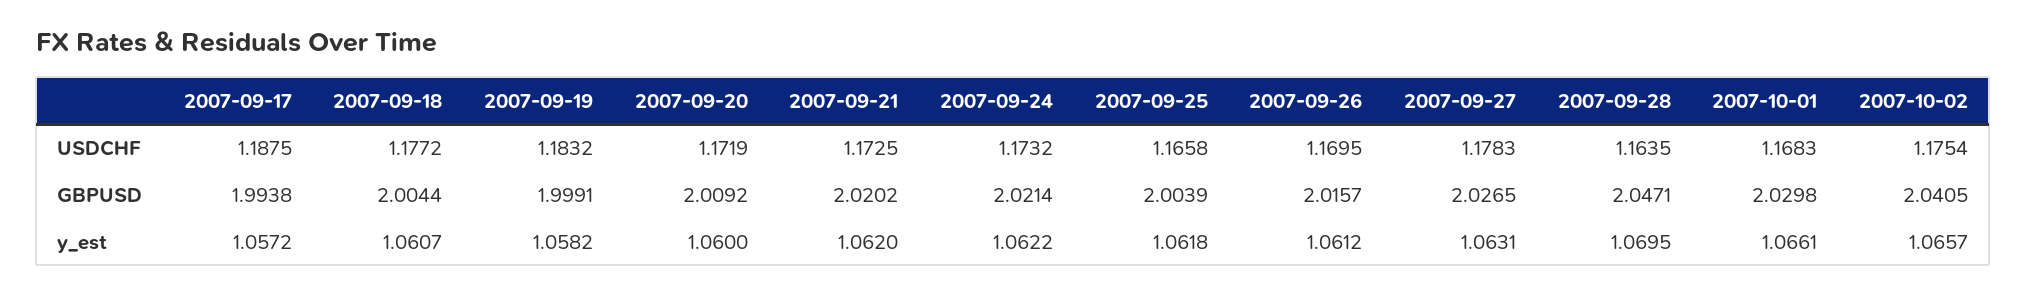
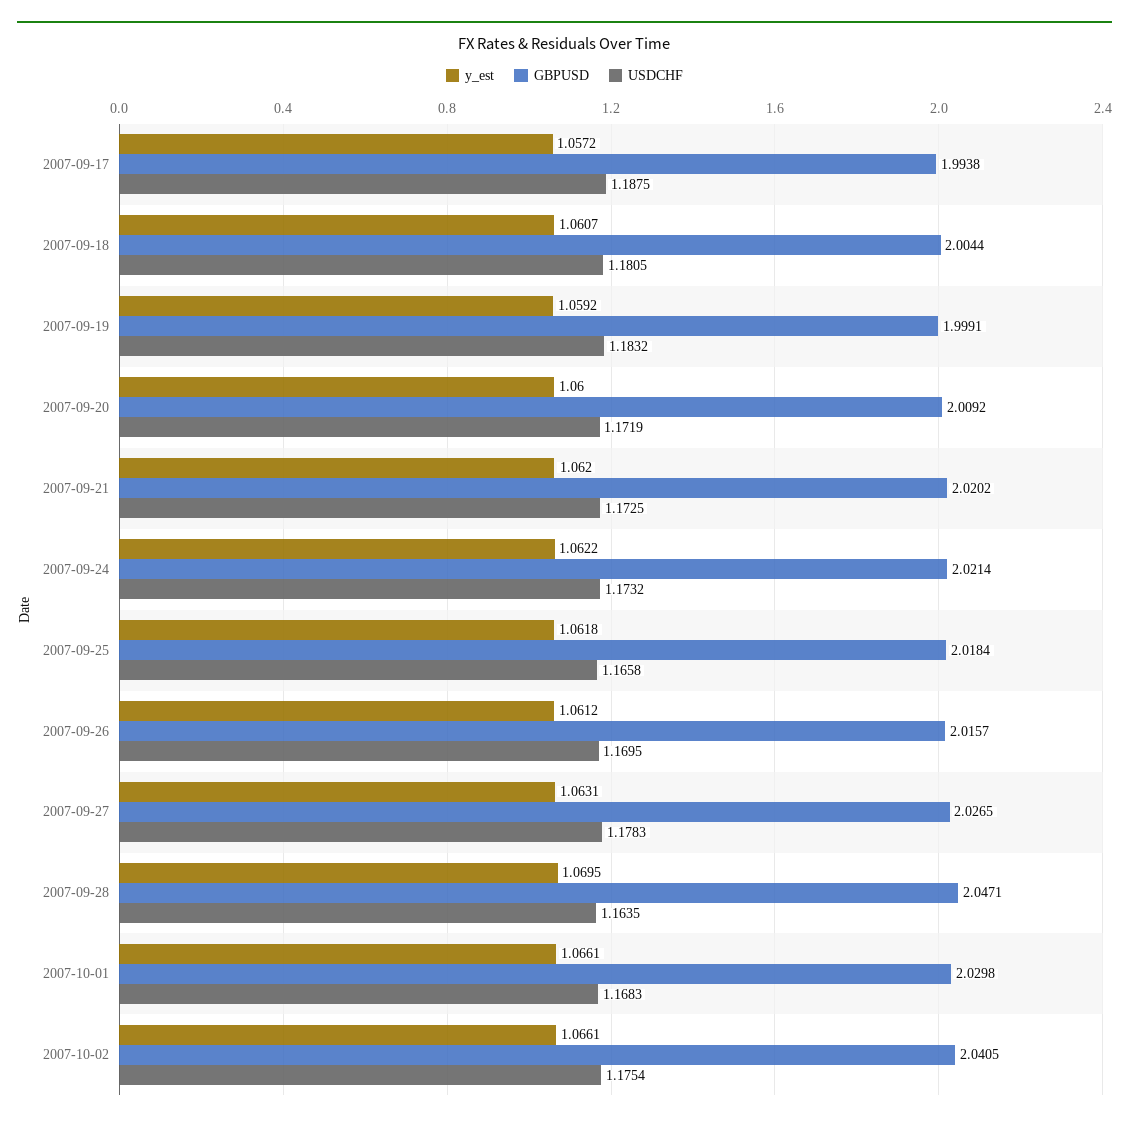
  {
    "USDCHF": {
      "2007-09-17": 1.1875,
-     "2007-09-18": 1.1772,
+     "2007-09-18": 1.1805,
      "2007-09-19": 1.1832,
      "2007-09-20": 1.1719,
      "2007-09-21": 1.1725,
      "2007-09-24": 1.1732,
      "2007-09-25": 1.1658,
      "2007-09-26": 1.1695,
      "2007-09-27": 1.1783,
      "2007-09-28": 1.1635,
      "2007-10-01": 1.1683,
      "2007-10-02": 1.1754
    },
    "GBPUSD": {
      "2007-09-17": 1.9938,
      "2007-09-18": 2.0044,
      "2007-09-19": 1.9991,
      "2007-09-20": 2.0092,
      "2007-09-21": 2.0202,
      "2007-09-24": 2.0214,
-     "2007-09-25": 2.0039,
+     "2007-09-25": 2.0184,
      "2007-09-26": 2.0157,
      "2007-09-27": 2.0265,
      "2007-09-28": 2.0471,
      "2007-10-01": 2.0298,
      "2007-10-02": 2.0405
    },
    "y_est": {
      "2007-09-17": 1.0572,
      "2007-09-18": 1.0607,
-     "2007-09-19": 1.0582,
+     "2007-09-19": 1.0592,
      "2007-09-20": 1.06,
      "2007-09-21": 1.062,
      "2007-09-24": 1.0622,
      "2007-09-25": 1.0618,
      "2007-09-26": 1.0612,
      "2007-09-27": 1.0631,
      "2007-09-28": 1.0695,
      "2007-10-01": 1.0661,
-     "2007-10-02": 1.0657
+     "2007-10-02": 1.0661
    }
  }

